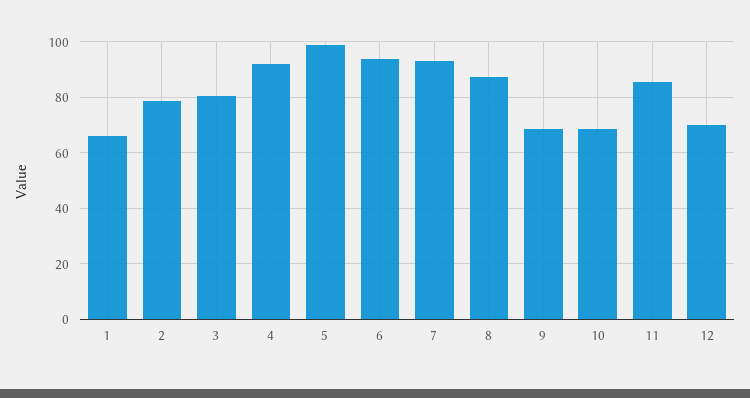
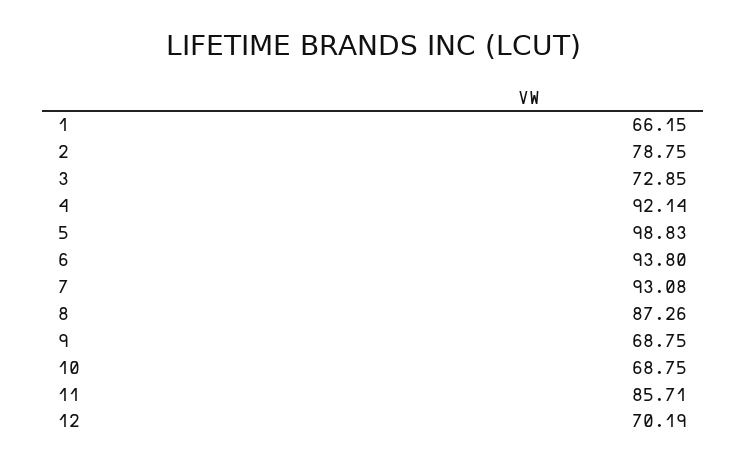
  {
    "1": 66.15,
    "2": 78.75,
-   "3": 80,
+   "3": 72.85,
    "4": 92.14,
    "5": 98.83,
    "6": 93.8,
    "7": 93.08,
    "8": 87.26,
    "9": 68.75,
    "10": 68.75,
    "11": 85.71,
    "12": 70.19
  }

